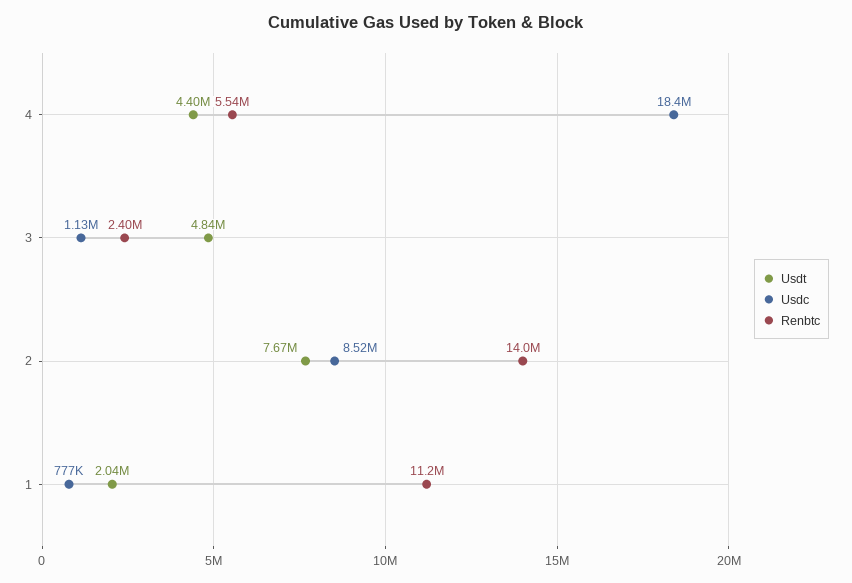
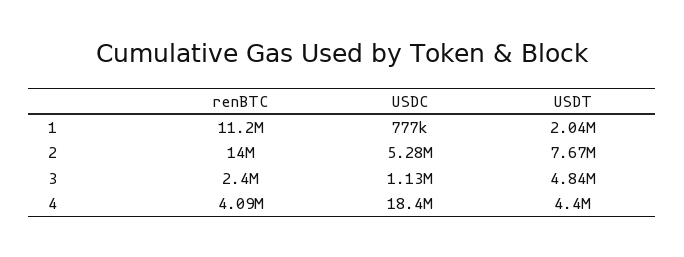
  {
    "Usdt": {
      "4": 4400000,
      "3": 4840000,
      "2": 7670000,
      "1": 2040000
    },
    "Usdc": {
      "4": 18400000,
      "3": 1130000,
-     "2": 8520000,
+     "2": 5280000,
      "1": 777000
    },
    "Renbtc": {
-     "4": 5540000,
+     "4": 4090000,
      "3": 2400000,
      "2": 14000000,
      "1": 11200000
    }
  }

